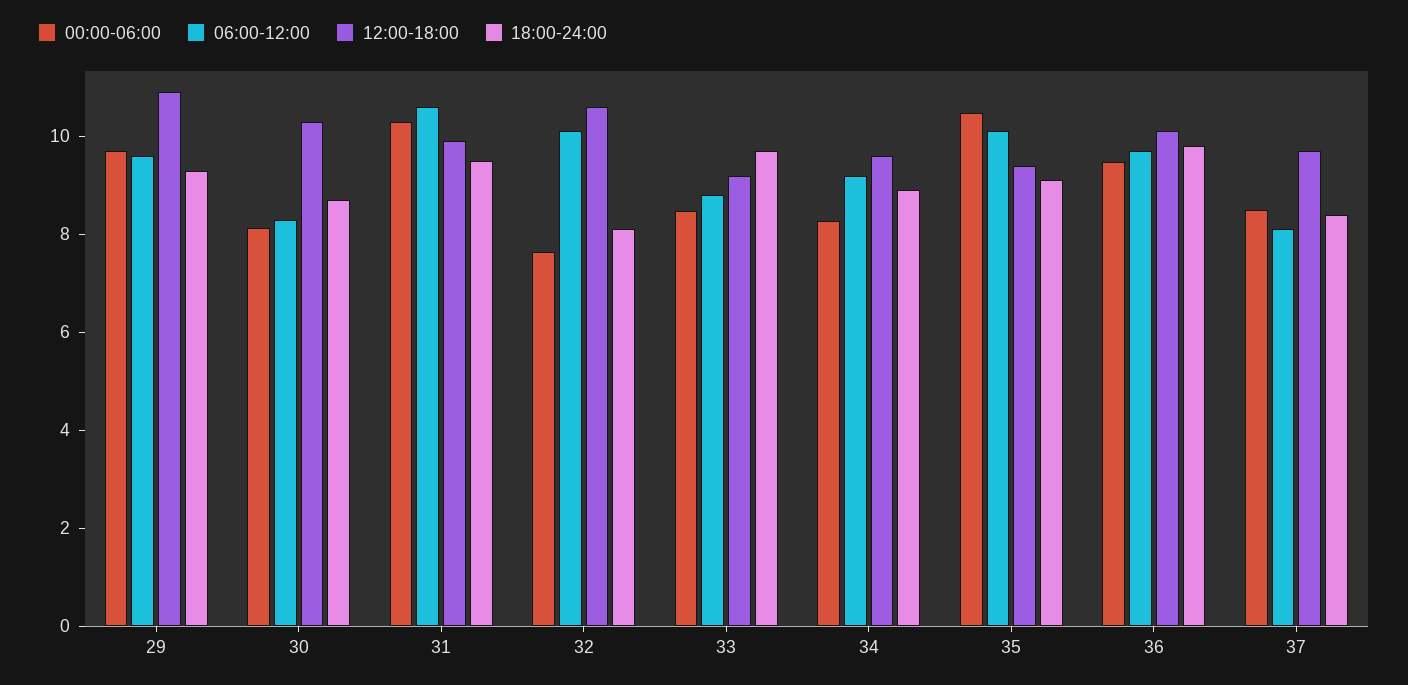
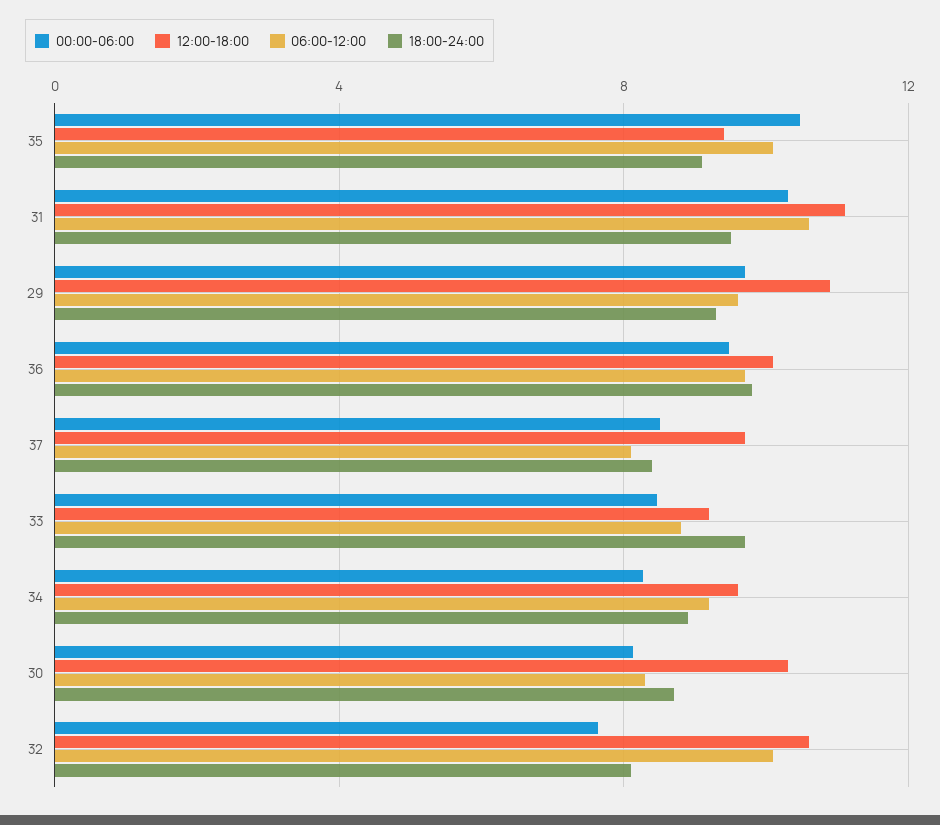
  {
    "00:00-06:00": {
      "29": 9.5,
      "30": 8,
      "31": 10.5,
      "32": 7.5,
      "33": 8.5,
      "34": 8.5,
      "35": 10.5,
      "36": 9.5,
      "37": 8.5
    },
    "06:00-12:00": {
      "29": 9.5,
      "30": 8.5,
      "31": 10.5,
      "32": 10,
      "33": 9,
      "34": 9,
      "35": 10,
      "36": 9.5,
      "37": 8
    },
    "12:00-18:00": {
      "29": 11,
      "30": 10.5,
-     "31": 10,
+     "31": 11,
      "32": 10.5,
      "33": 9,
      "34": 9.5,
      "35": 9.5,
      "36": 10,
      "37": 9.5
    },
    "18:00-24:00": {
      "29": 9.5,
      "30": 8.5,
      "31": 9.5,
      "32": 8,
      "33": 9.5,
      "34": 9,
      "35": 9,
      "36": 10,
      "37": 8.5
    }
  }

